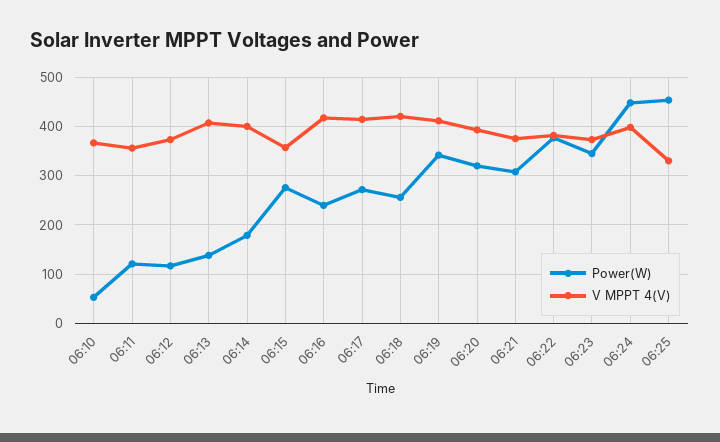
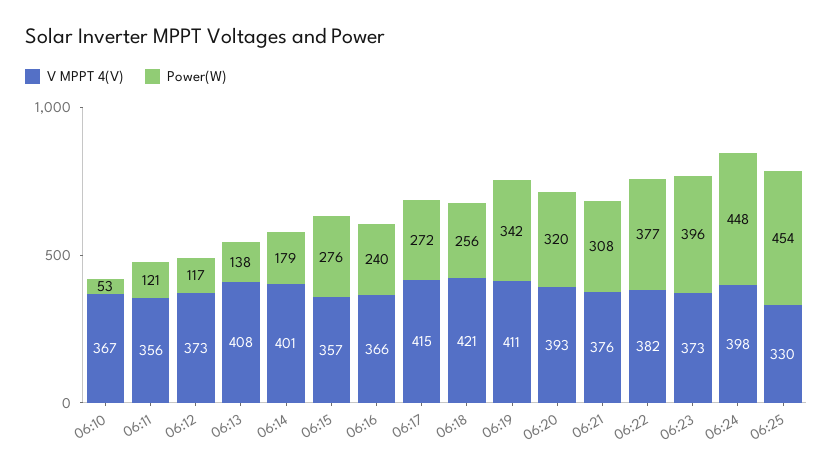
  {
    "Power(W)": {
      "06:10": 53,
      "06:11": 121,
      "06:12": 117,
      "06:13": 138,
      "06:14": 179,
      "06:15": 276,
      "06:16": 240,
      "06:17": 272,
      "06:18": 256,
      "06:19": 342,
      "06:20": 320,
      "06:21": 308,
      "06:22": 377,
-     "06:23": 340,
+     "06:23": 396,
      "06:24": 448,
      "06:25": 454
    },
    "V MPPT 4(V)": {
      "06:10": 367,
      "06:11": 356,
      "06:12": 373,
      "06:13": 408,
      "06:14": 401,
      "06:15": 357,
-     "06:16": 420,
+     "06:16": 366,
      "06:17": 415,
      "06:18": 421,
      "06:19": 411,
      "06:20": 393,
      "06:21": 376,
      "06:22": 382,
      "06:23": 373,
      "06:24": 398,
      "06:25": 330
    }
  }

